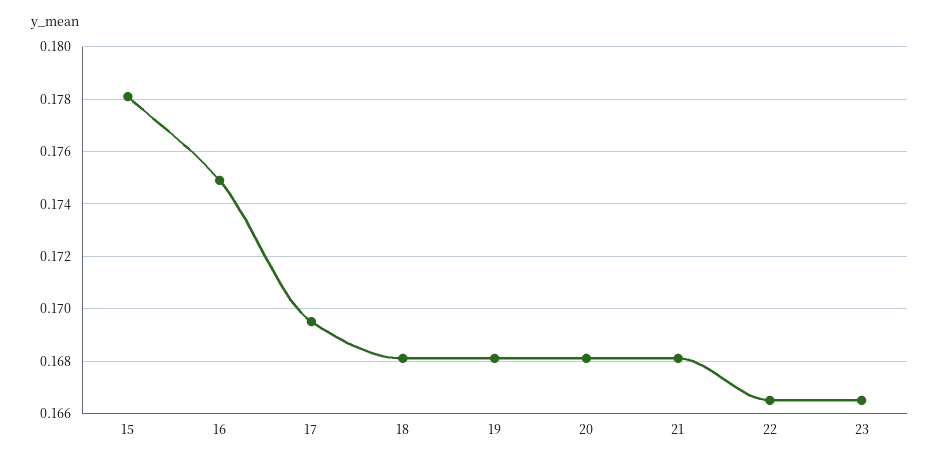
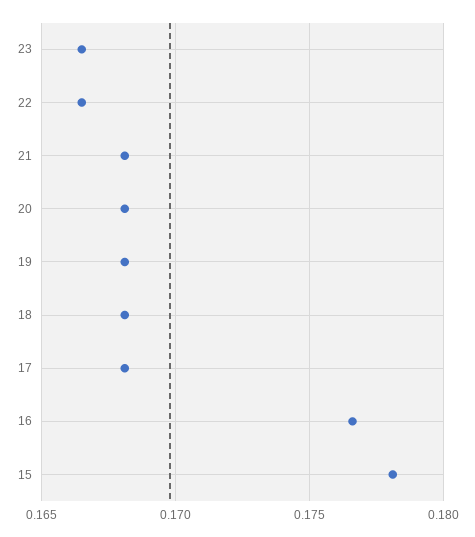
  {
    "15": 0.178,
-   "16": 0.175,
+   "16": 0.1765,
-   "17": 0.1695,
+   "17": 0.168,
    "18": 0.168,
    "19": 0.168,
    "20": 0.168,
    "21": 0.168,
    "22": 0.1665,
    "23": 0.1665
  }

